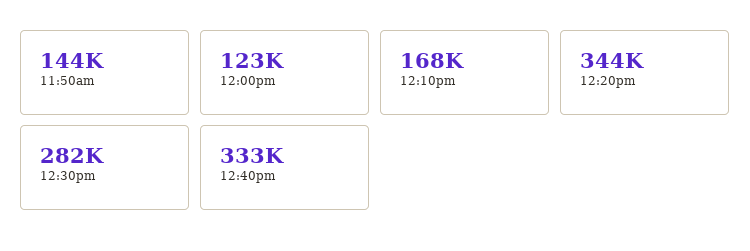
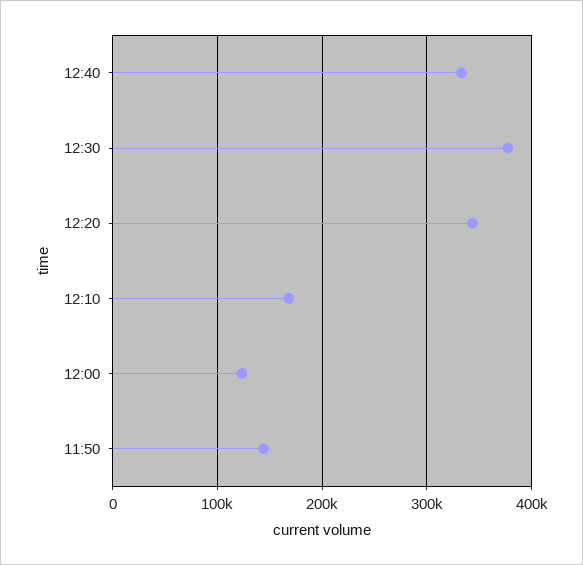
  {
    "11:50am": 144000,
    "12:00pm": 123000,
    "12:10pm": 168000,
    "12:20pm": 344000,
-   "12:30pm": 282000,
+   "12:30pm": 380000,
    "12:40pm": 333000
  }

